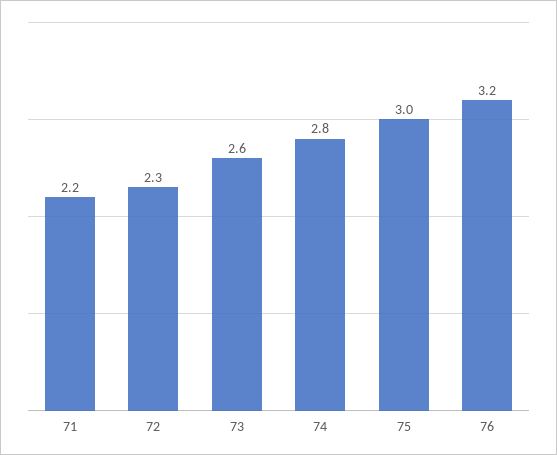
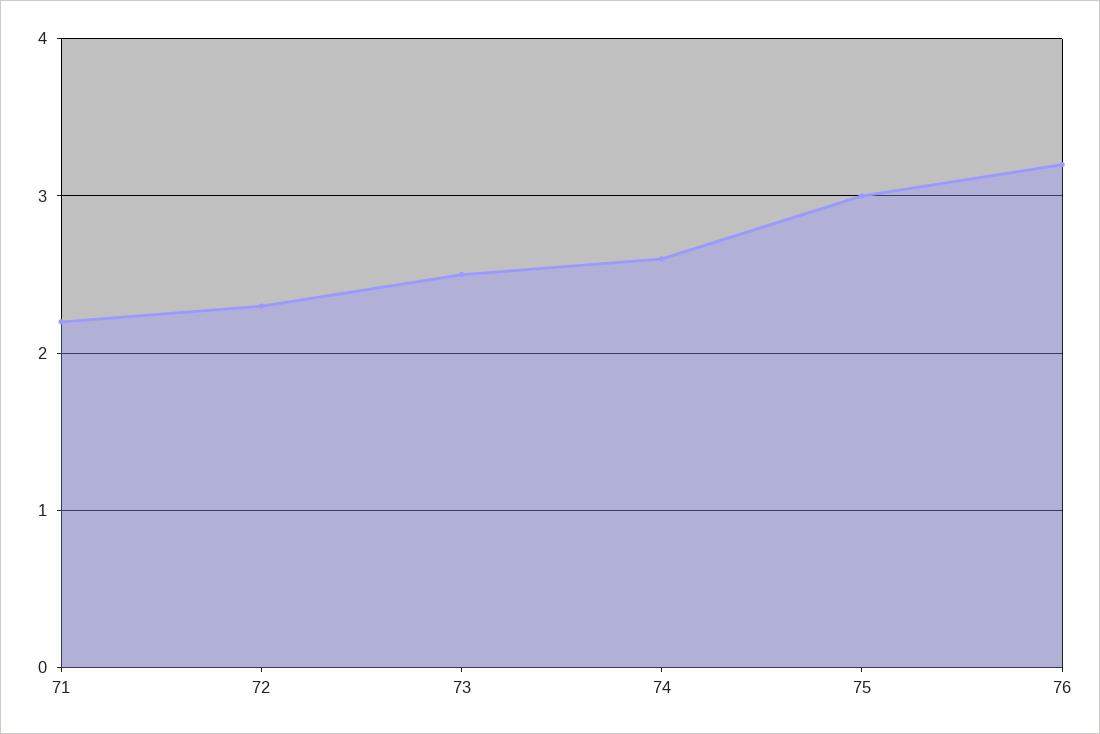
  {
    "71": 2.2,
    "72": 2.3,
-   "73": 2.6,
+   "73": 2.5,
-   "74": 2.8,
+   "74": 2.6,
    "75": 3,
    "76": 3.2
  }

